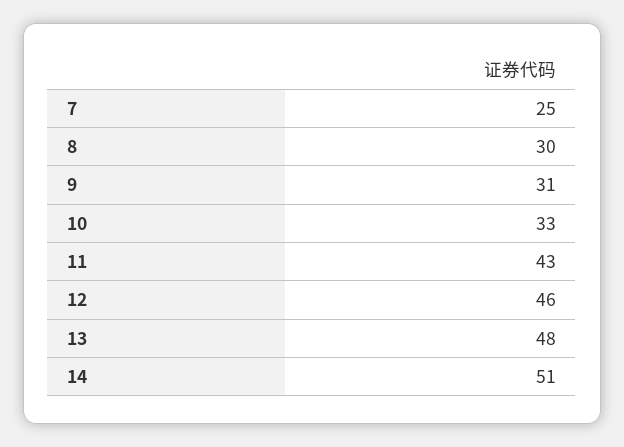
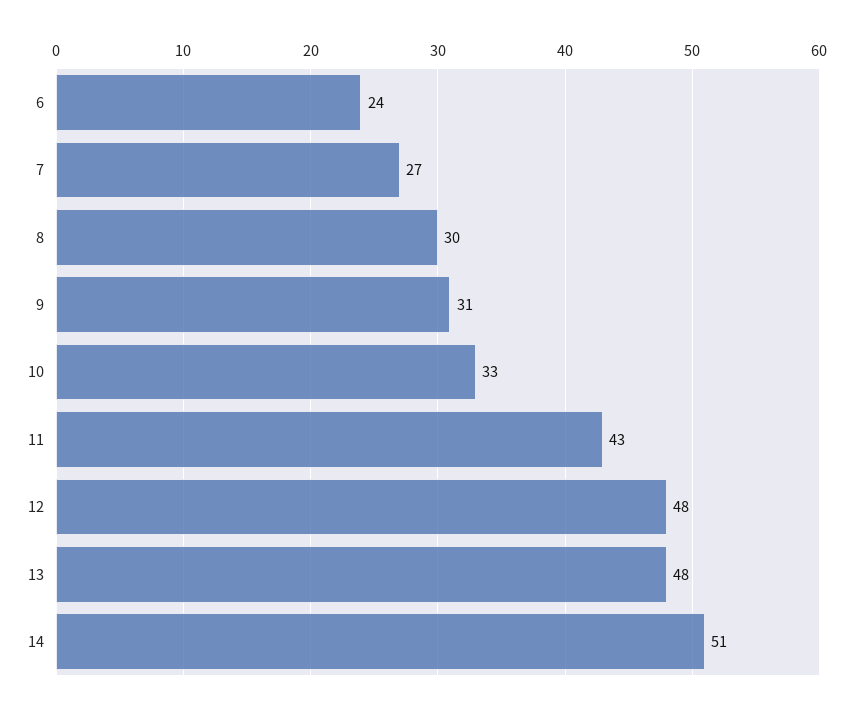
  {
-   "7": 25,
+   "7": 27,
    "8": 30,
    "9": 31,
    "10": 33,
    "11": 43,
-   "12": 46,
+   "12": 48,
    "13": 48,
-   "14": 51
+   "14": 51,
+   "6": 24
  }

